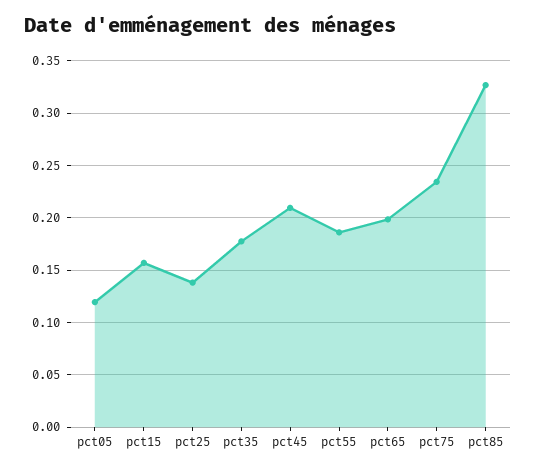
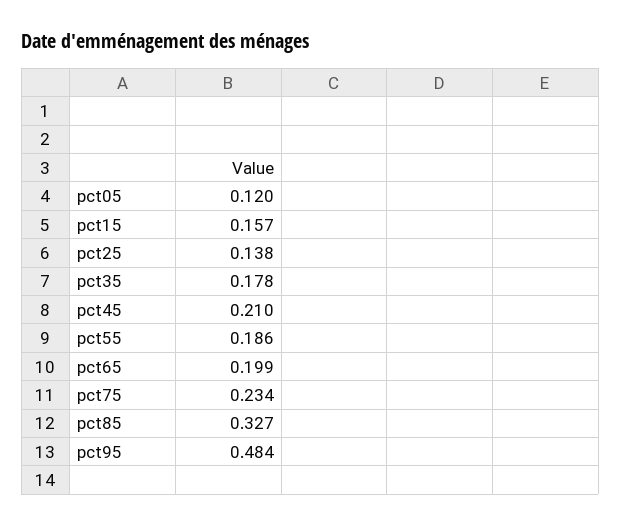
  {
    "pct05": 0.12,
    "pct15": 0.157,
    "pct25": 0.138,
    "pct35": 0.178,
    "pct45": 0.21,
    "pct55": 0.186,
    "pct65": 0.199,
    "pct75": 0.234,
-   "pct85": 0.327
+   "pct85": 0.327,
+   "pct95": 0.484
  }

